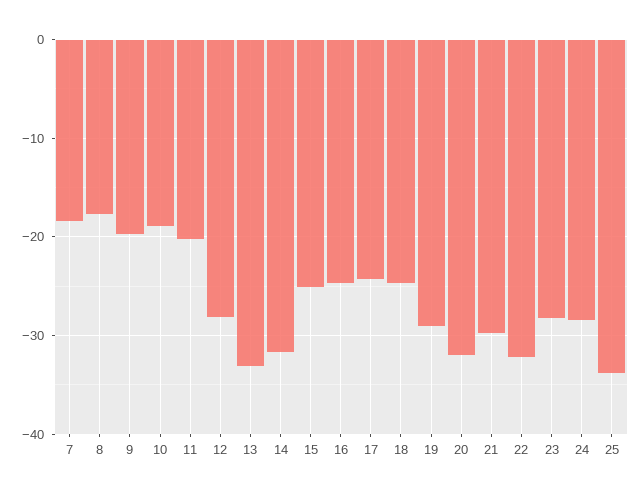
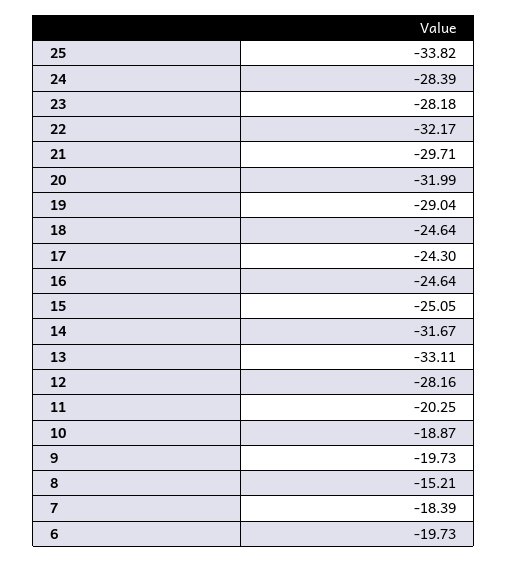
  {
    "7": -18.39,
-   "8": -18,
+   "8": -15.21,
    "9": -19.73,
    "10": -18.87,
    "11": -20.25,
    "12": -28.16,
    "13": -33.11,
    "14": -31.67,
    "15": -25.05,
    "16": -24.64,
    "17": -24.3,
    "18": -24.64,
    "19": -29.04,
    "20": -31.99,
    "21": -29.71,
    "22": -32.17,
    "23": -28.18,
    "24": -28.39,
-   "25": -33.82
+   "25": -33.82,
+   "6": -19.73
  }

